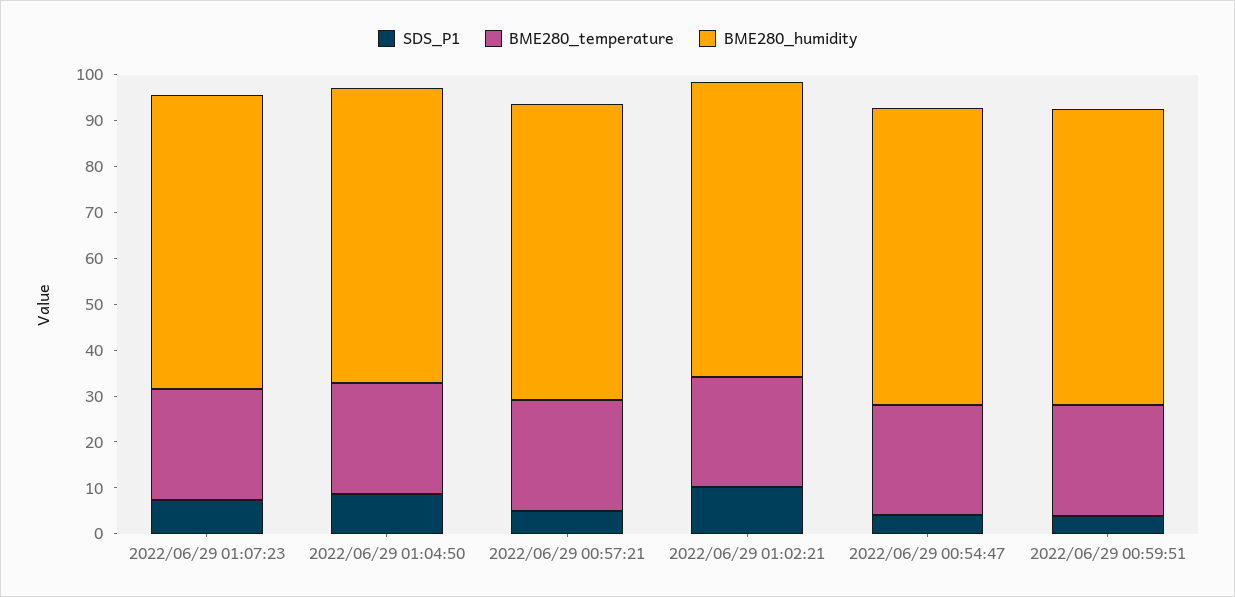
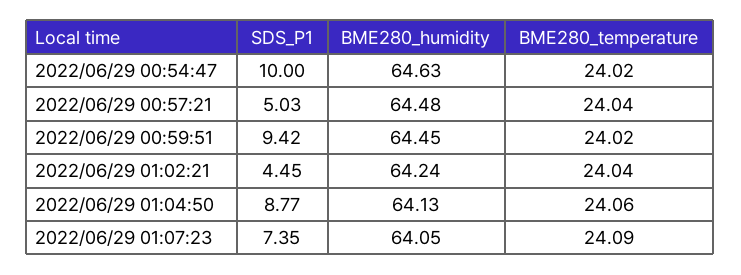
  {
    "SDS_P1": {
      "2022/06/29 01:07:23": 7.35,
      "2022/06/29 01:04:50": 8.77,
      "2022/06/29 00:57:21": 5.03,
-     "2022/06/29 01:02:21": 10,
+     "2022/06/29 01:02:21": 4.45,
-     "2022/06/29 00:54:47": 4,
+     "2022/06/29 00:54:47": 10,
-     "2022/06/29 00:59:51": 4
+     "2022/06/29 00:59:51": 9.42
    },
    "BME280_temperature": {
      "2022/06/29 01:07:23": 24.09,
      "2022/06/29 01:04:50": 24.06,
      "2022/06/29 00:57:21": 24.04,
      "2022/06/29 01:02:21": 24.04,
      "2022/06/29 00:54:47": 24.02,
      "2022/06/29 00:59:51": 24.02
    },
    "BME280_humidity": {
      "2022/06/29 01:07:23": 64.05,
      "2022/06/29 01:04:50": 64.13,
      "2022/06/29 00:57:21": 64.48,
      "2022/06/29 01:02:21": 64.24,
      "2022/06/29 00:54:47": 64.63,
      "2022/06/29 00:59:51": 64.45
    }
  }

